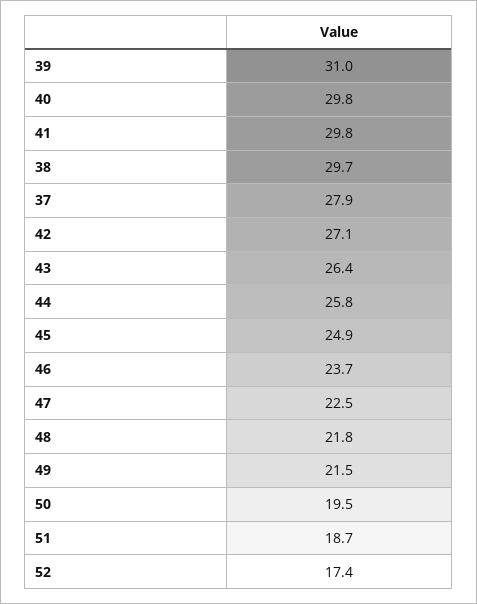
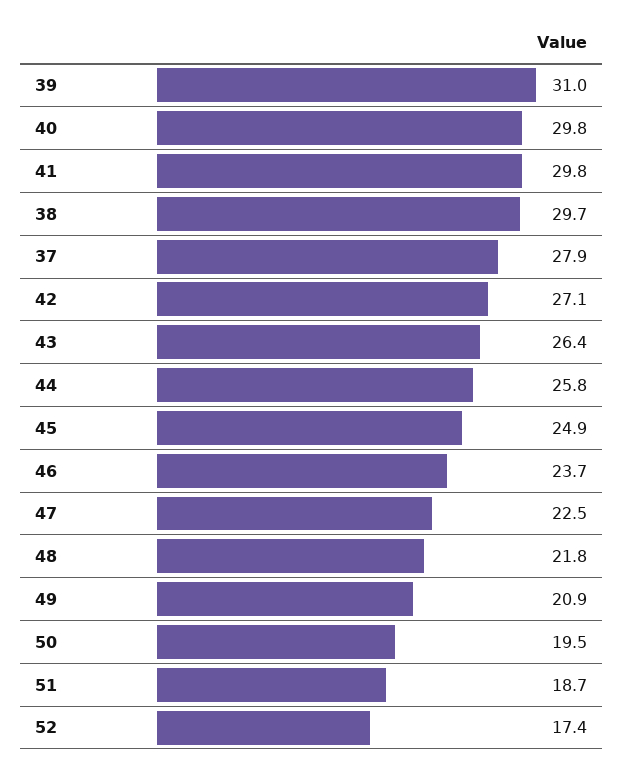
  {
    "39": 31,
    "40": 29.8,
    "41": 29.8,
    "38": 29.7,
    "37": 27.9,
    "42": 27.1,
    "43": 26.4,
    "44": 25.8,
    "45": 24.9,
    "46": 23.7,
    "47": 22.5,
    "48": 21.8,
-   "49": 21.5,
+   "49": 20.9,
    "50": 19.5,
    "51": 18.7,
    "52": 17.4
  }

